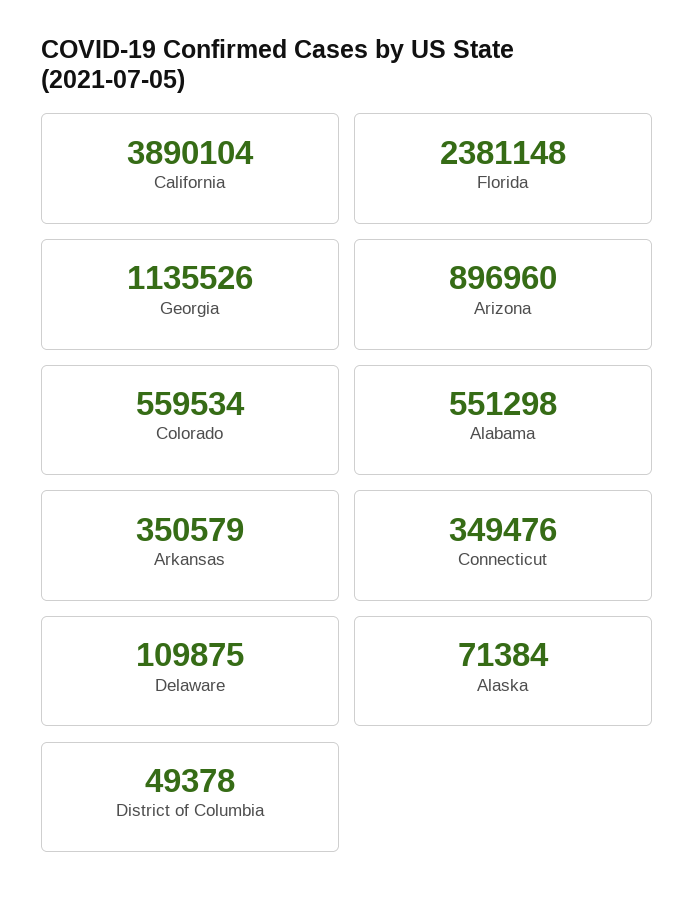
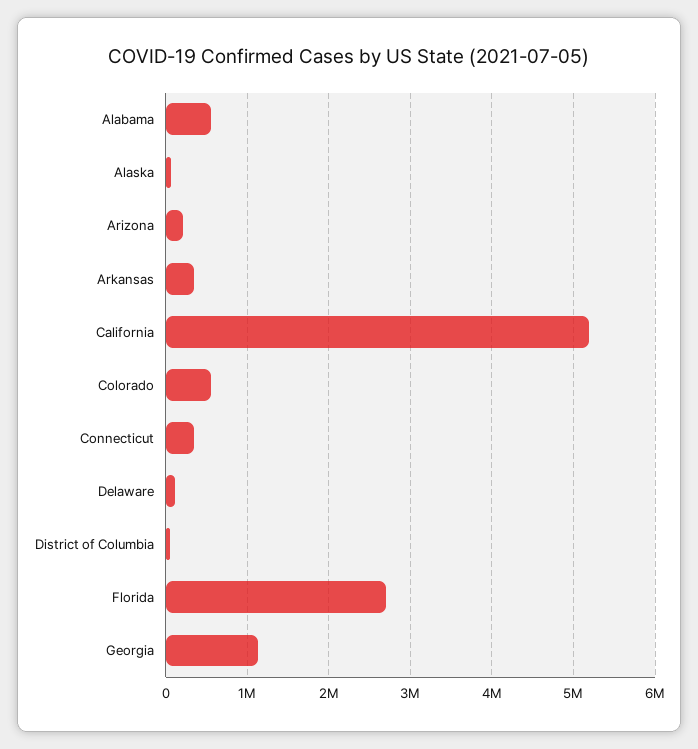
  {
-   "California": 3890104,
+   "California": 5200000,
-   "Florida": 2381148,
+   "Florida": 2700000,
    "Georgia": 1135526,
-   "Arizona": 896960,
+   "Arizona": 200000,
    "Colorado": 559534,
    "Alabama": 551298,
    "Arkansas": 350579,
    "Connecticut": 349476,
    "Delaware": 109875,
    "Alaska": 71384,
    "District of Columbia": 49378
  }

